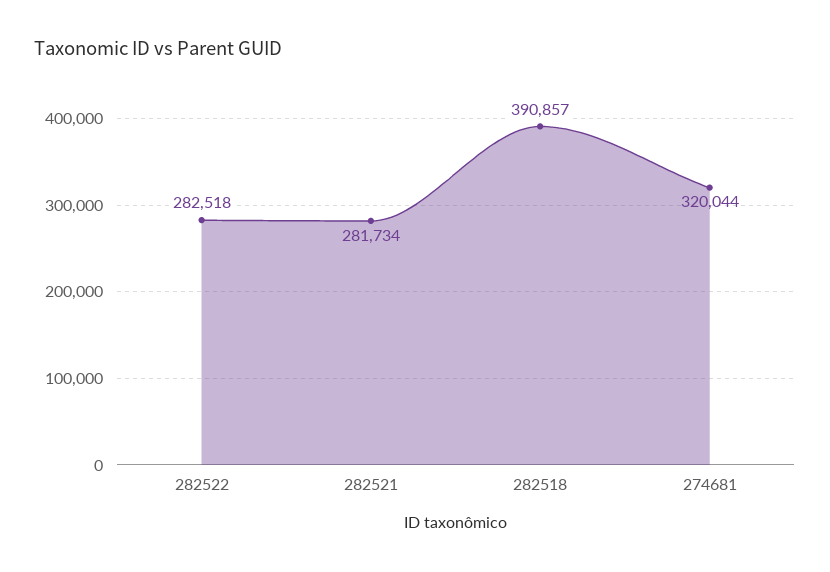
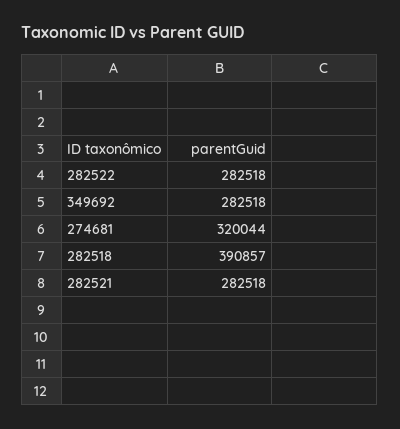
  {
    "282522": 282518,
-   "282521": 281734,
+   "282521": 282518,
    "282518": 390857,
-   "274681": 320044
+   "274681": 320044,
+   "349692": 282518
  }

